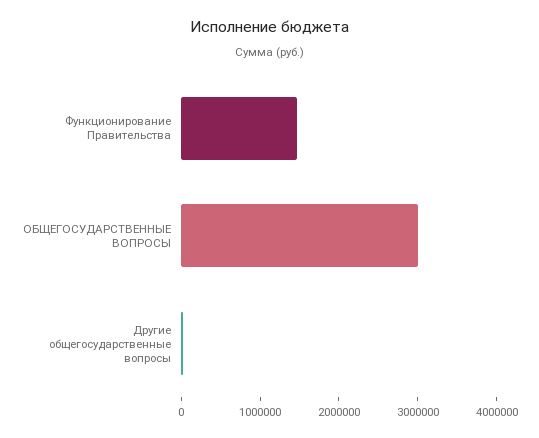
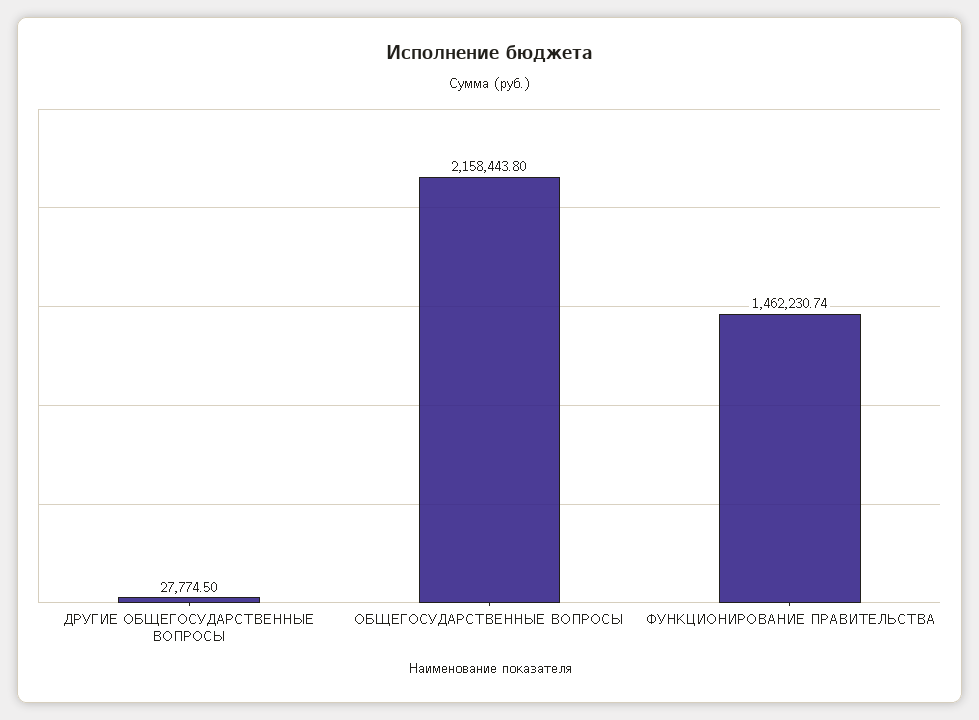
  {
    "Функционирование Правительства": 1462230.74,
-   "ОБЩЕГОСУДАРСТВЕННЫЕ ВОПРОСЫ": 3000000,
+   "ОБЩЕГОСУДАРСТВЕННЫЕ ВОПРОСЫ": 2158443.8,
    "Другие общегосударственные вопросы": 27774.5
  }

